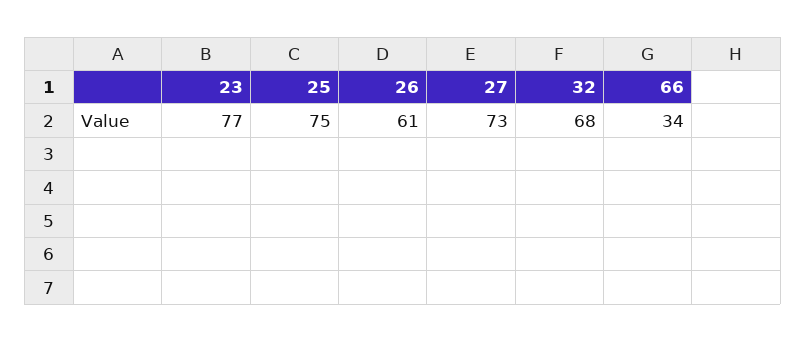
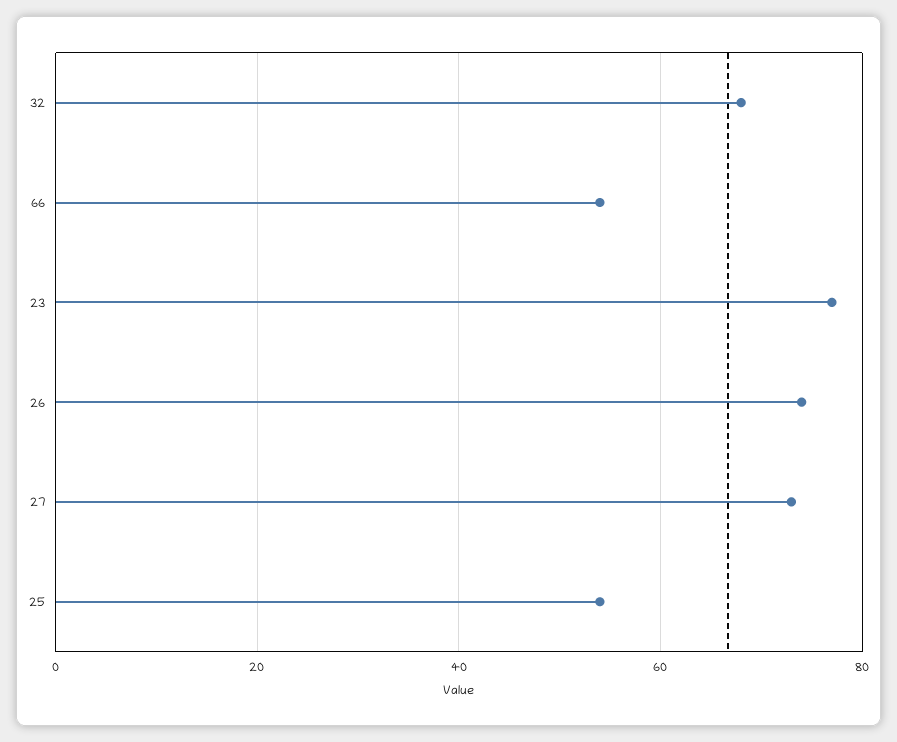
  {
    "23": 77,
-   "25": 75,
+   "25": 55,
-   "26": 61,
+   "26": 75,
    "27": 73,
    "32": 68,
-   "66": 34
+   "66": 55
  }

